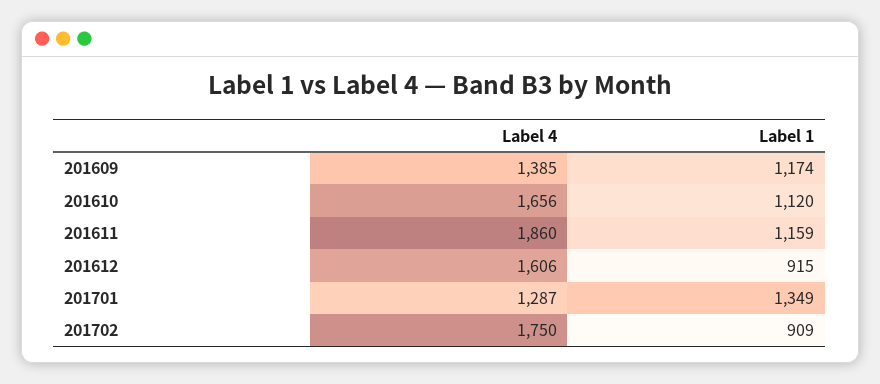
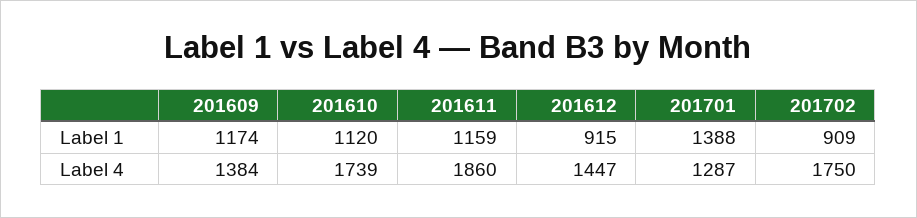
  {
    "Label 4": {
-     "201609": 1385,
+     "201609": 1384,
-     "201610": 1656,
+     "201610": 1739,
      "201611": 1860,
-     "201612": 1606,
+     "201612": 1447,
      "201701": 1287,
      "201702": 1750
    },
    "Label 1": {
      "201609": 1174,
      "201610": 1120,
      "201611": 1159,
      "201612": 915,
-     "201701": 1349,
+     "201701": 1388,
      "201702": 909
    }
  }

